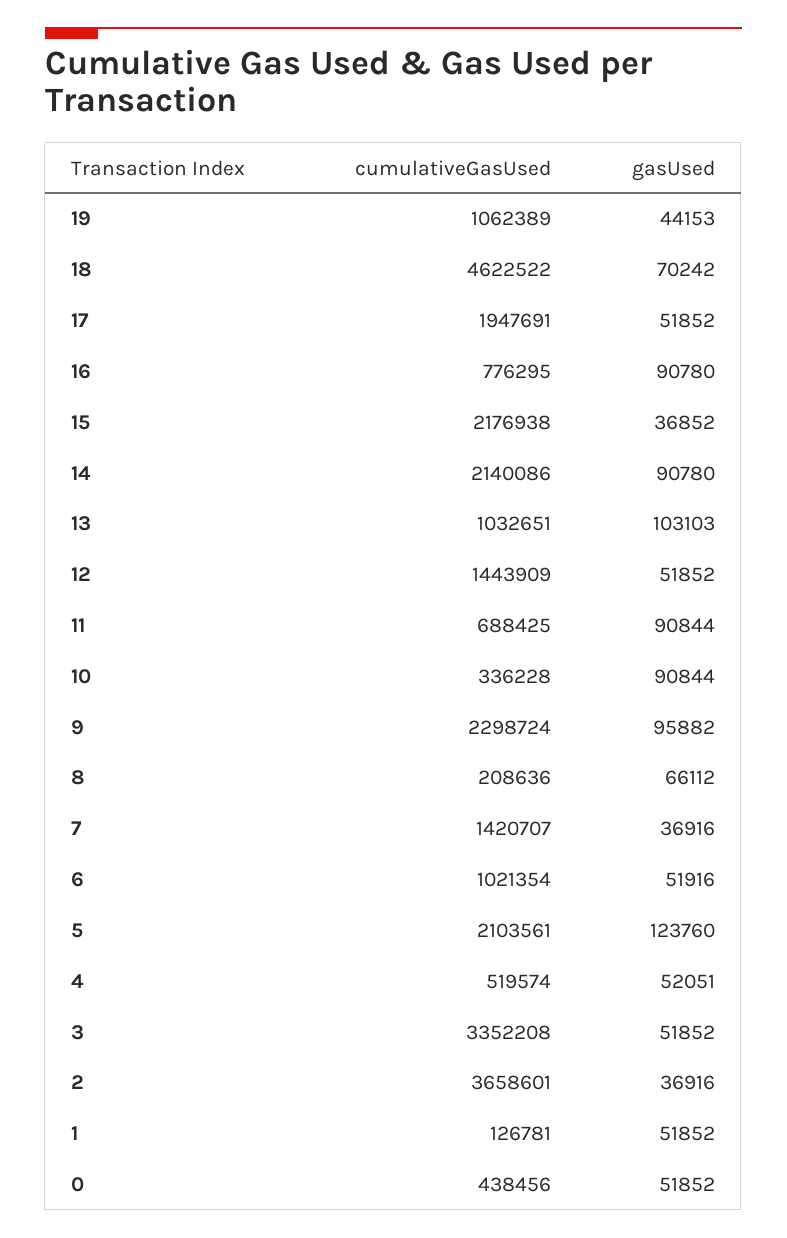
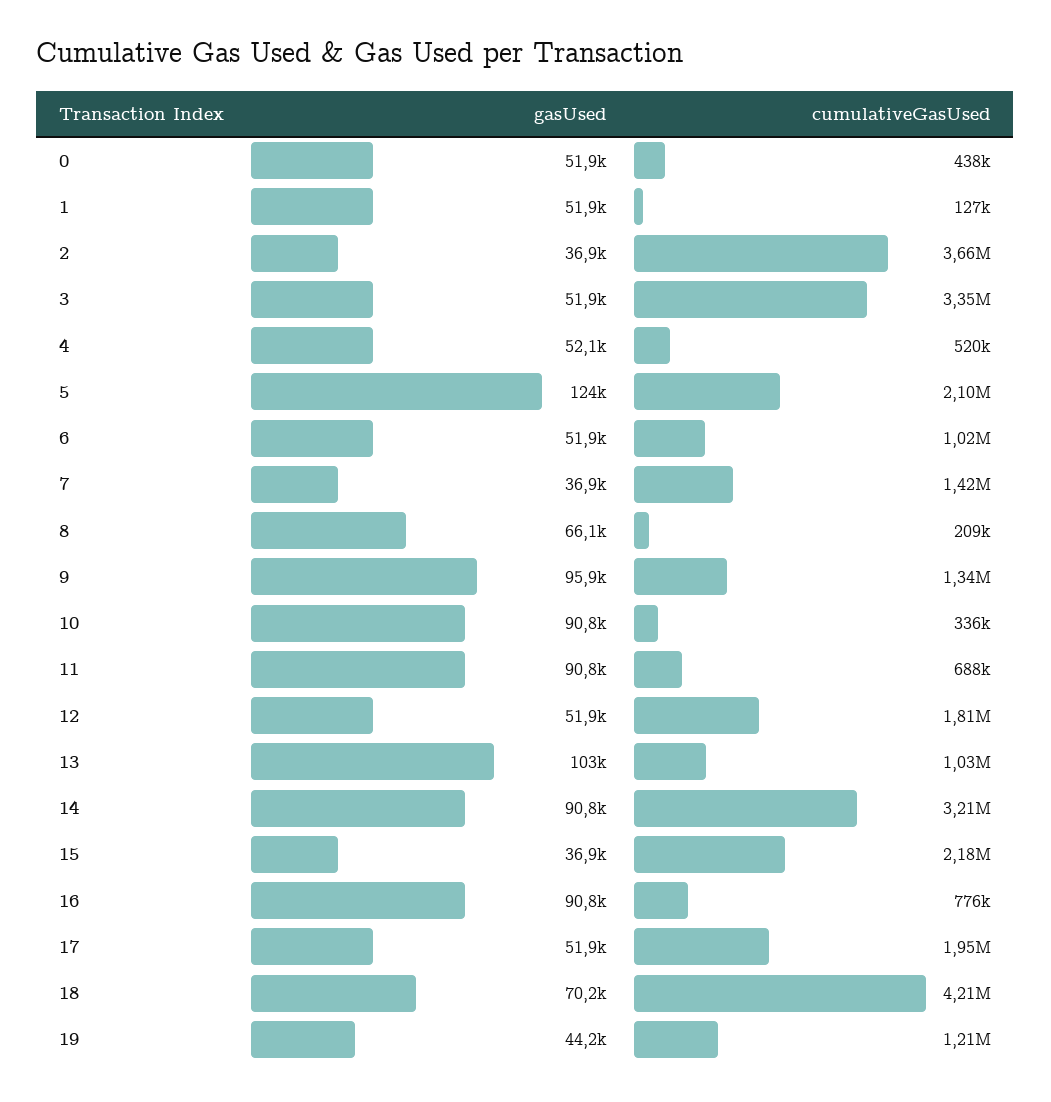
  {
    "cumulativeGasUsed": {
-     "19": 1062389,
+     "19": 1210000,
-     "18": 4622522,
+     "18": 4210000,
      "17": 1947691,
      "16": 776295,
      "15": 2176938,
-     "14": 2140086,
+     "14": 3210000,
      "13": 1032651,
-     "12": 1443909,
+     "12": 1810000,
      "11": 688425,
      "10": 336228,
-     "9": 2298724,
+     "9": 1340000,
      "8": 208636,
      "7": 1420707,
      "6": 1021354,
      "5": 2103561,
      "4": 519574,
      "3": 3352208,
      "2": 3658601,
      "1": 126781,
      "0": 438456
    },
    "gasUsed": {
      "19": 44153,
      "18": 70242,
      "17": 51852,
      "16": 90780,
      "15": 36852,
      "14": 90780,
      "13": 103103,
      "12": 51852,
      "11": 90844,
      "10": 90844,
      "9": 95882,
      "8": 66112,
      "7": 36916,
      "6": 51916,
      "5": 123760,
      "4": 52051,
      "3": 51852,
      "2": 36916,
      "1": 51852,
      "0": 51852
    }
  }

